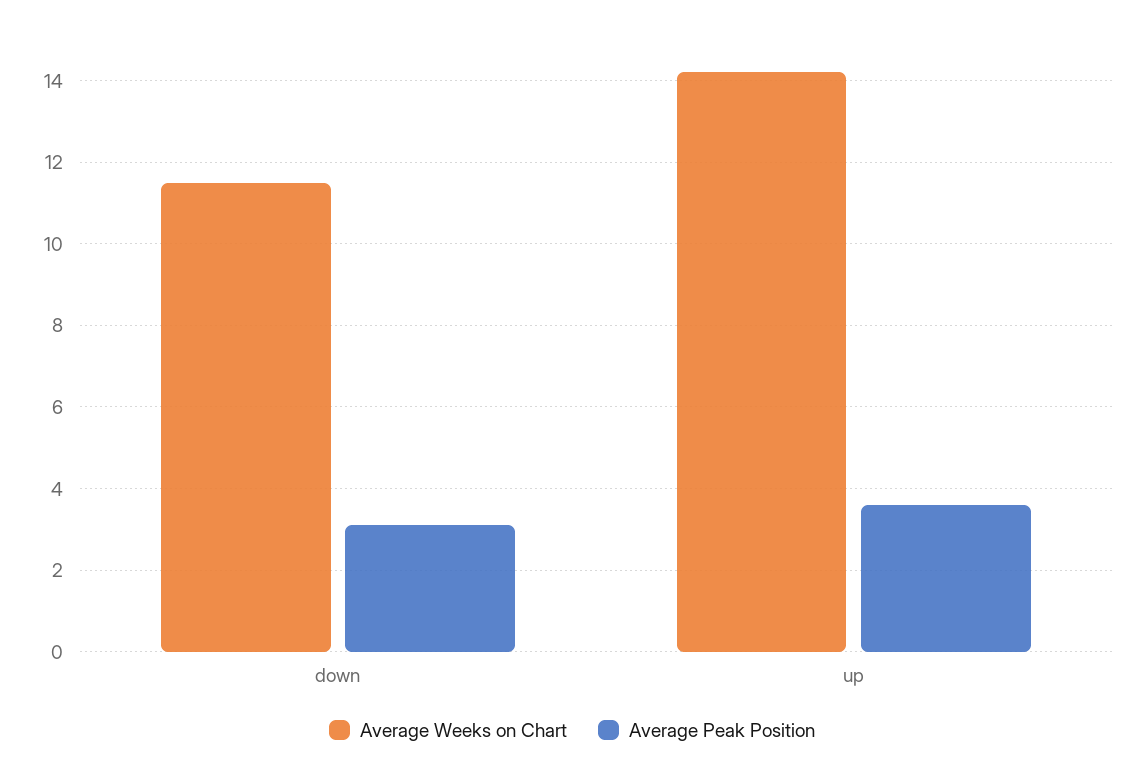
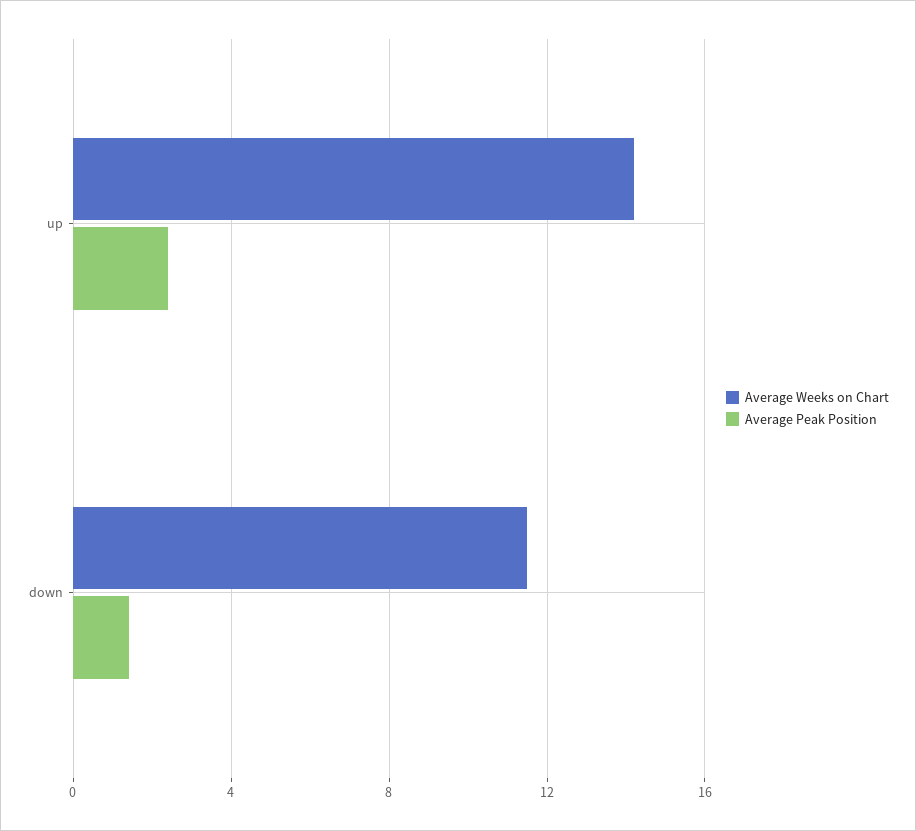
  {
    "Average Weeks on Chart": {
      "down": 11.5,
      "up": 14
    },
    "Average Peak Position": {
-     "down": 3,
+     "down": 1.5,
-     "up": 3.5
+     "up": 2.5
    }
  }

